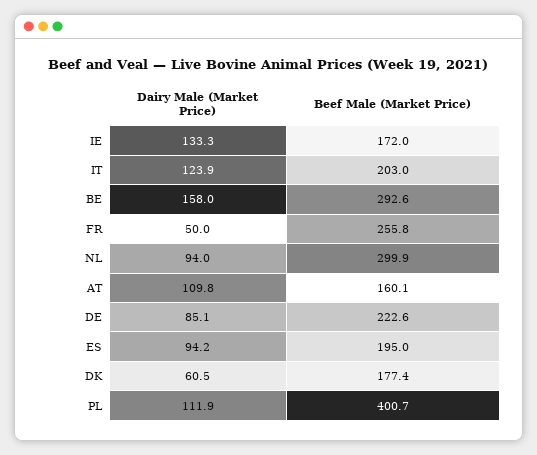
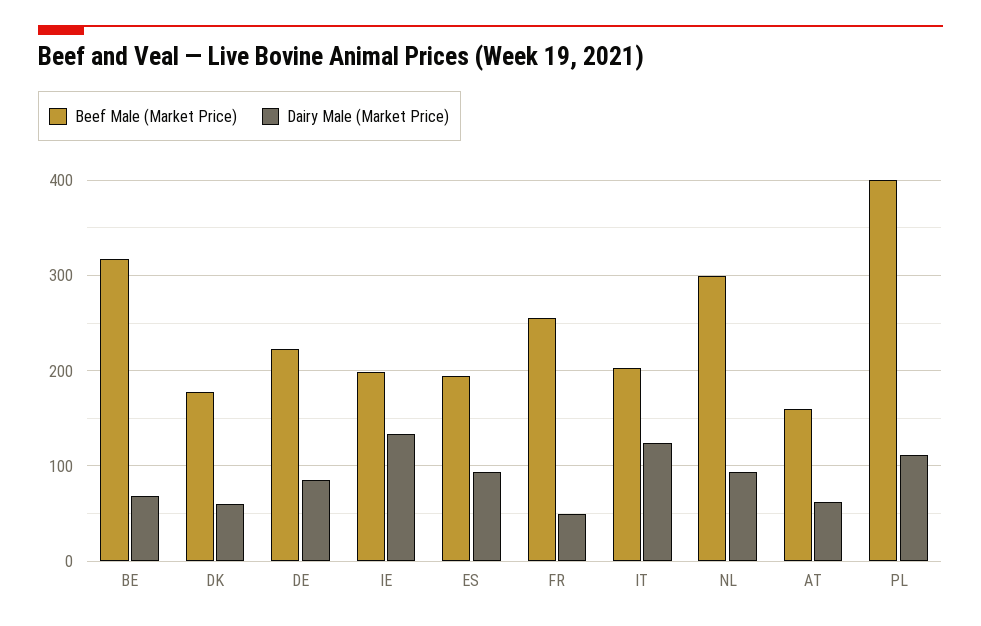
  {
    "Dairy Male (Market Price)": {
      "IE": 133.3,
      "IT": 123.9,
-     "BE": 158,
+     "BE": 70,
      "FR": 50,
      "NL": 94,
-     "AT": 109.8,
+     "AT": 60,
      "DE": 85.1,
      "ES": 94.2,
      "DK": 60.5,
      "PL": 111.9
    },
    "Beef Male (Market Price)": {
-     "IE": 172,
+     "IE": 200,
      "IT": 203,
-     "BE": 292.6,
+     "BE": 320,
      "FR": 255.8,
      "NL": 299.9,
      "AT": 160.1,
      "DE": 222.6,
      "ES": 195,
      "DK": 177.4,
      "PL": 400.7
    }
  }

